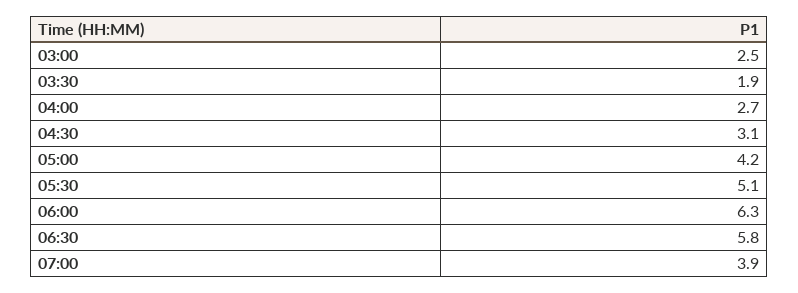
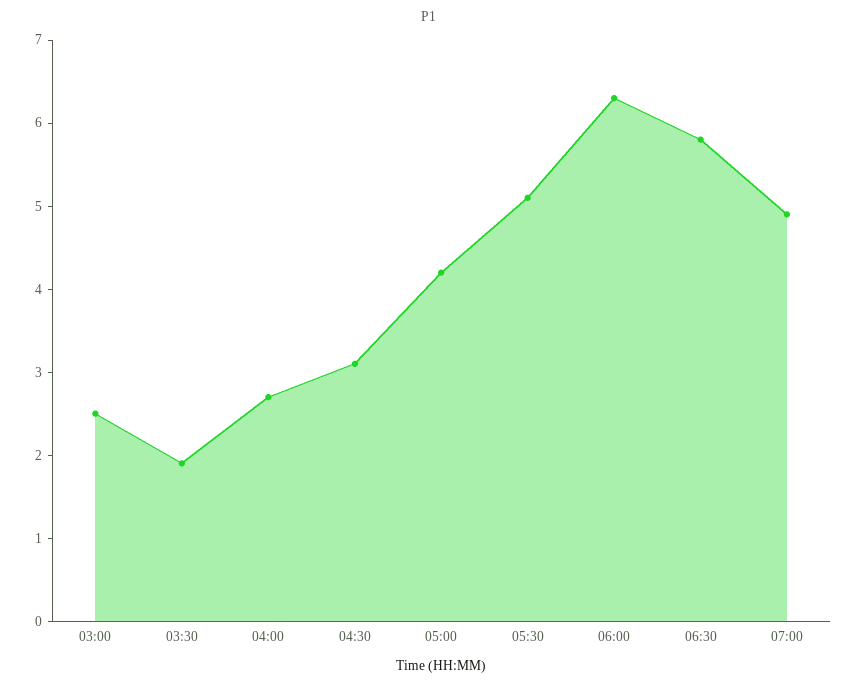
  {
    "03:00": 2.5,
    "03:30": 1.9,
    "04:00": 2.7,
    "04:30": 3.1,
    "05:00": 4.2,
    "05:30": 5.1,
    "06:00": 6.3,
    "06:30": 5.8,
-   "07:00": 3.9
+   "07:00": 4.9
  }

